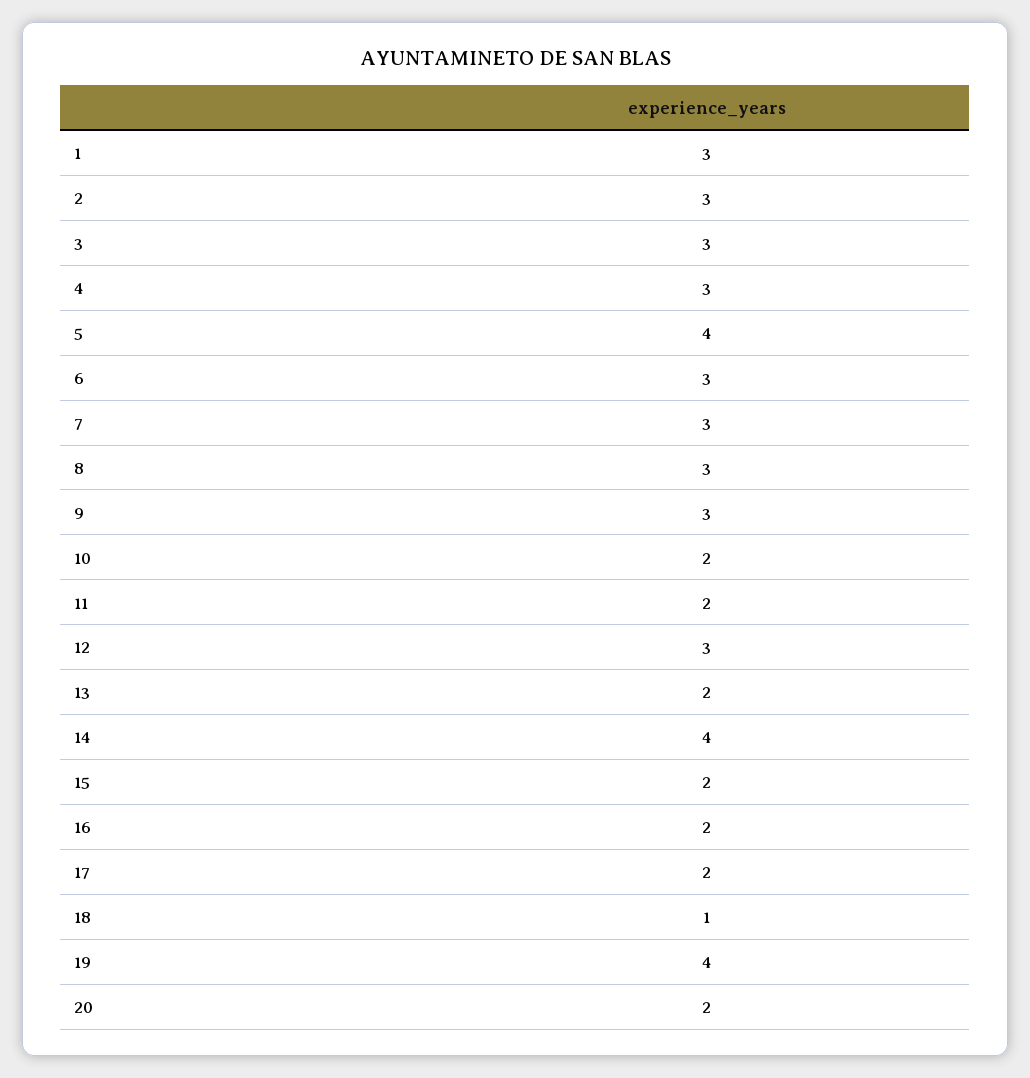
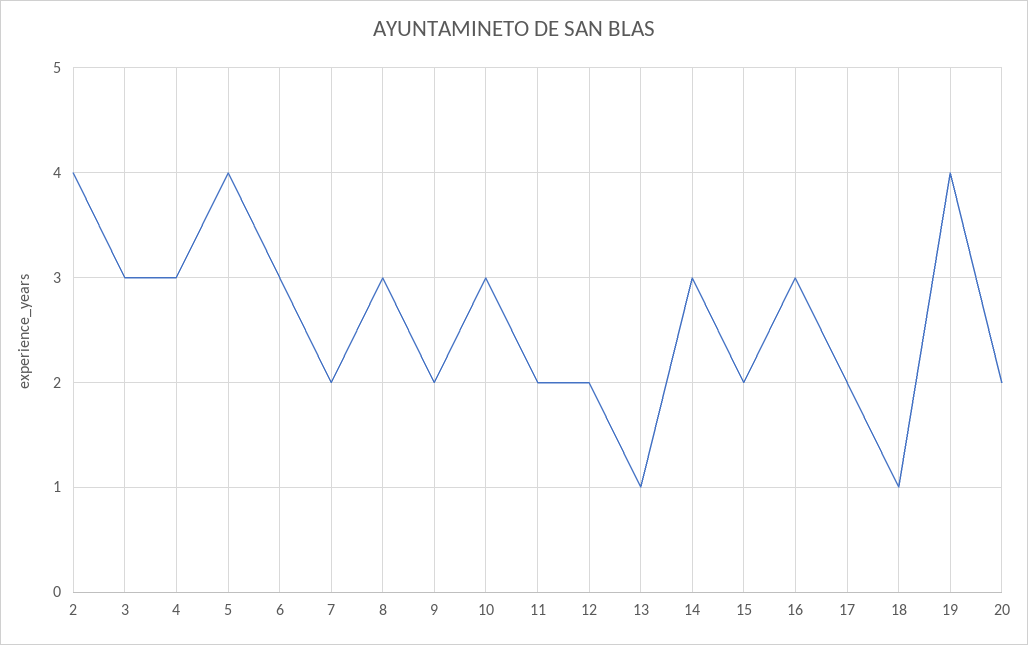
  {
-   "1": 3,
-   "2": 3,
+   "2": 4,
    "3": 3,
    "4": 3,
    "5": 4,
    "6": 3,
-   "7": 3,
+   "7": 2,
    "8": 3,
-   "9": 3,
+   "9": 2,
-   "10": 2,
+   "10": 3,
    "11": 2,
-   "12": 3,
+   "12": 2,
-   "13": 2,
+   "13": 1,
-   "14": 4,
+   "14": 3,
    "15": 2,
-   "16": 2,
+   "16": 3,
    "17": 2,
    "18": 1,
    "19": 4,
    "20": 2
  }

